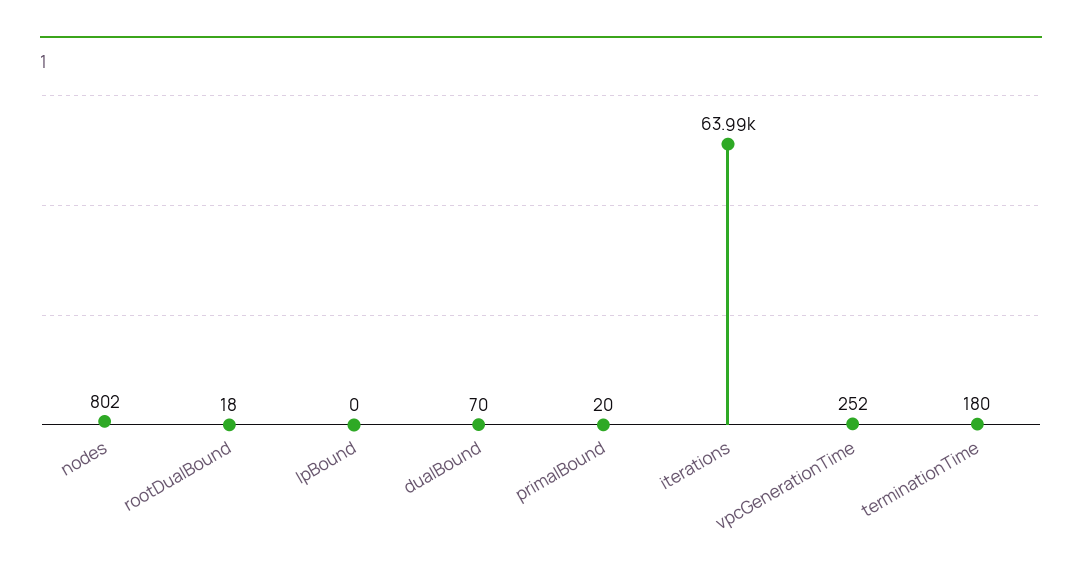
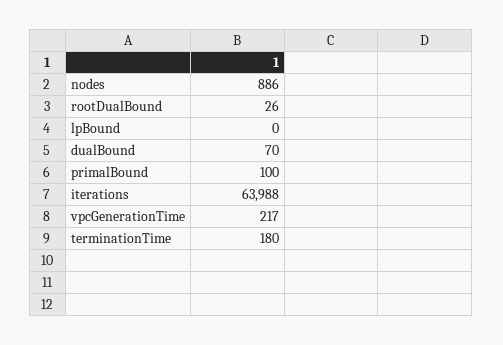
  {
-   "nodes": 802,
+   "nodes": 886,
-   "rootDualBound": 18,
+   "rootDualBound": 26,
    "lpBound": 0,
    "dualBound": 70,
-   "primalBound": 20,
+   "primalBound": 100,
    "iterations": 63988,
-   "vpcGenerationTime": 252,
+   "vpcGenerationTime": 217,
    "terminationTime": 180
  }

